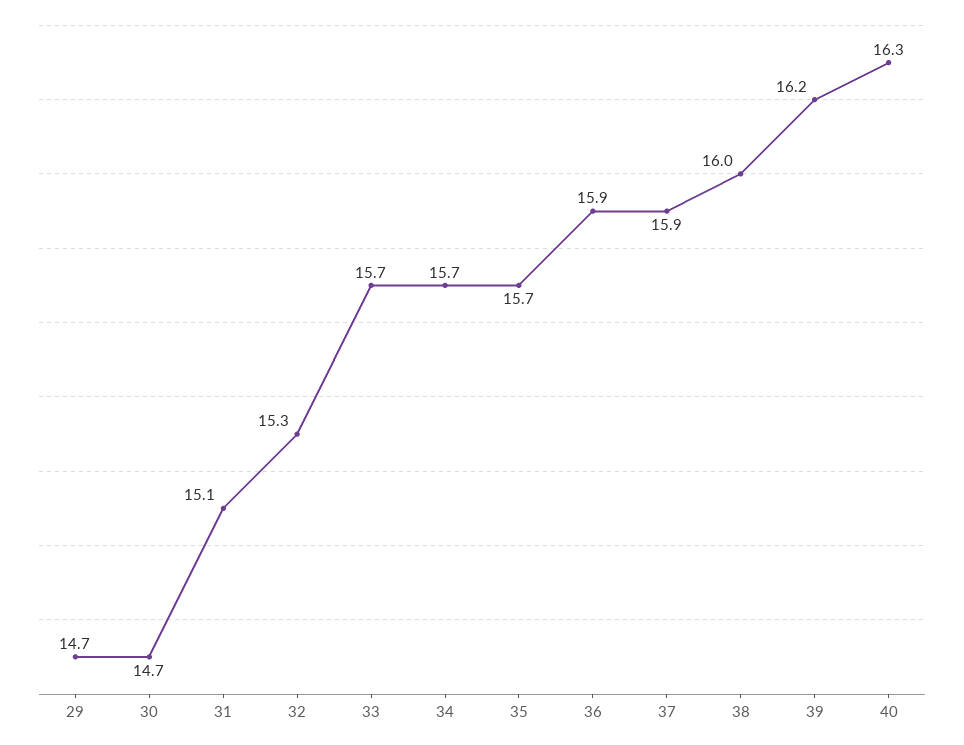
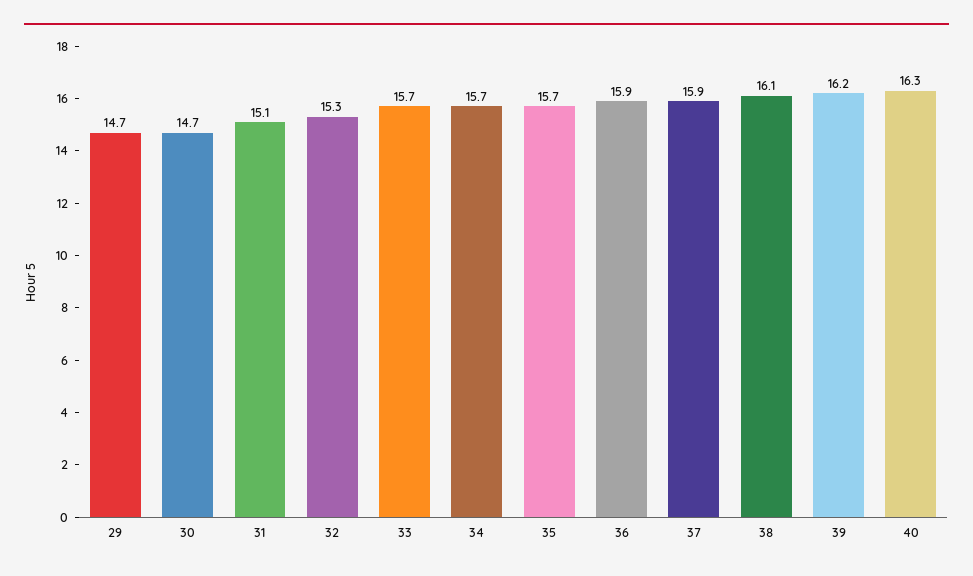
  {
    "29": 14.7,
    "30": 14.7,
    "31": 15.1,
    "32": 15.3,
    "33": 15.7,
    "34": 15.7,
    "35": 15.7,
    "36": 15.9,
    "37": 15.9,
-   "38": 16,
+   "38": 16.1,
    "39": 16.2,
    "40": 16.3
  }

